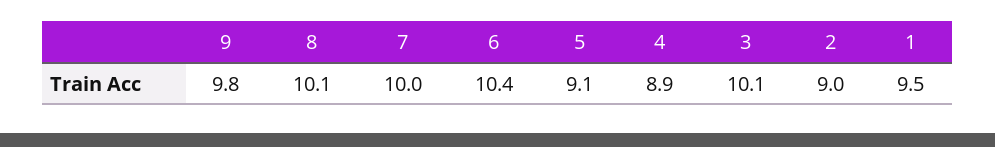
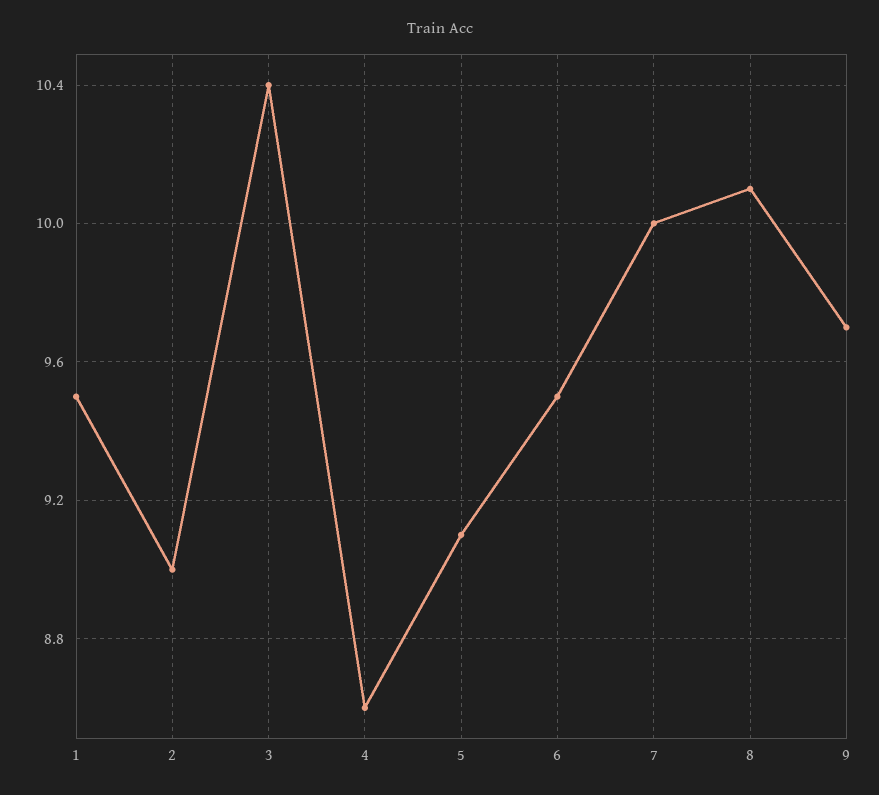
  {
-   "9": 9.8,
+   "9": 9.7,
    "8": 10.1,
    "7": 10,
-   "6": 10.4,
+   "6": 9.5,
    "5": 9.1,
-   "4": 8.9,
+   "4": 8.6,
-   "3": 10.1,
+   "3": 10.4,
    "2": 9,
    "1": 9.5
  }

